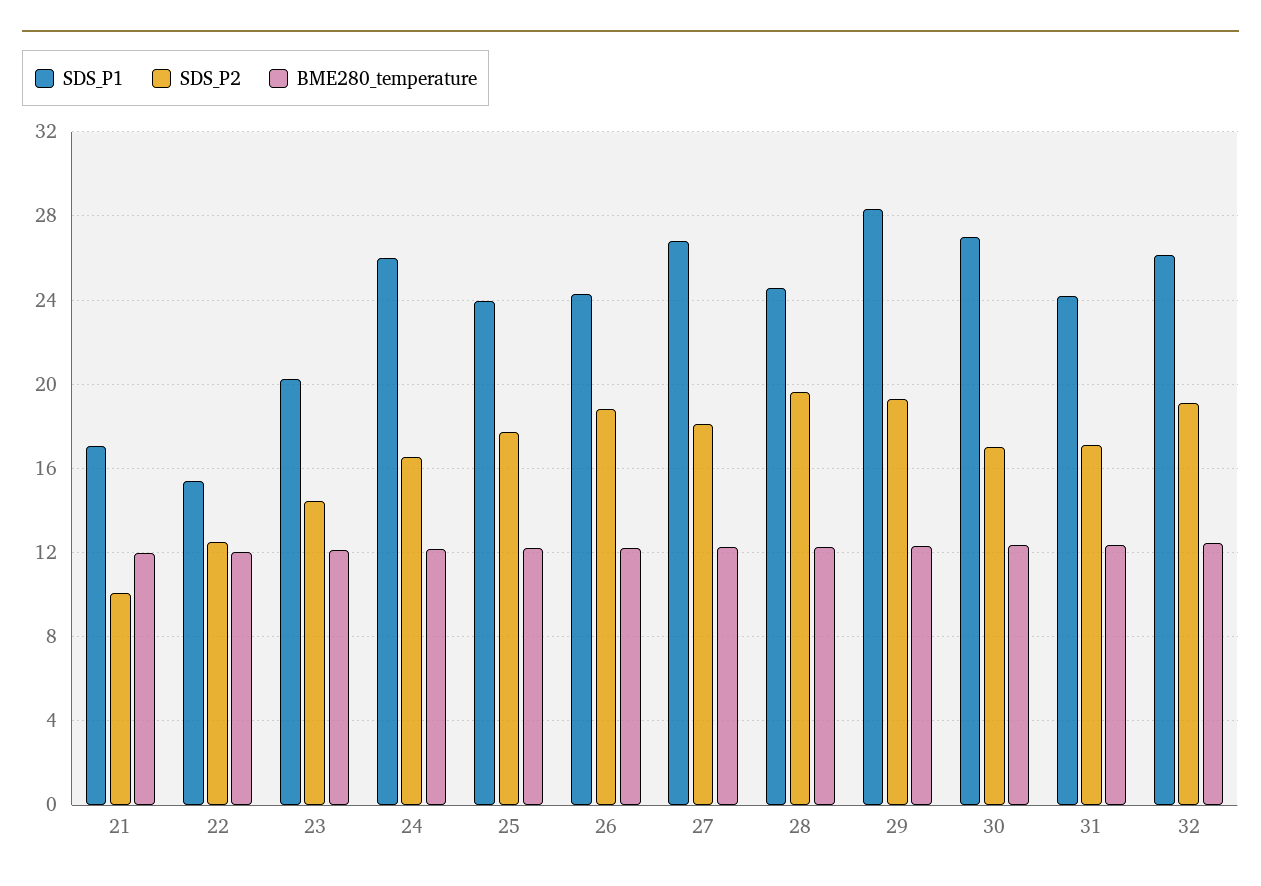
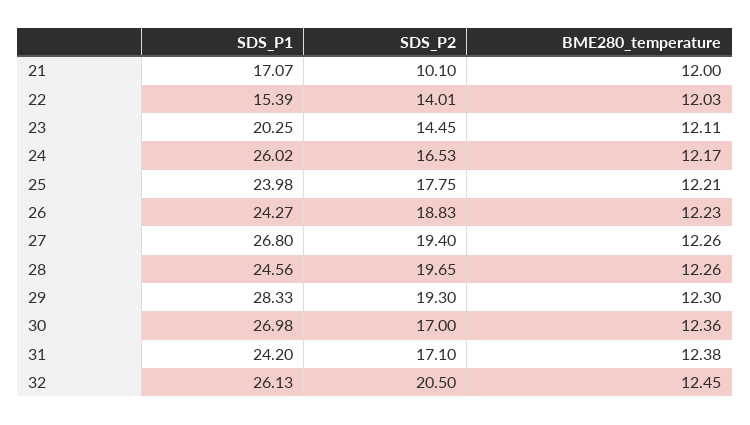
  {
    "SDS_P1": {
      "21": 17.07,
      "22": 15.39,
      "23": 20.25,
      "24": 26.02,
      "25": 23.98,
      "26": 24.27,
      "27": 26.8,
      "28": 24.56,
      "29": 28.33,
      "30": 26.98,
      "31": 24.2,
      "32": 26.13
    },
    "SDS_P2": {
      "21": 10.1,
-     "22": 12.5,
+     "22": 14.01,
      "23": 14.45,
      "24": 16.53,
      "25": 17.75,
      "26": 18.83,
-     "27": 18,
+     "27": 19.4,
      "28": 19.65,
      "29": 19.3,
      "30": 17,
      "31": 17.1,
-     "32": 19
+     "32": 20.5
    },
    "BME280_temperature": {
      "21": 12,
      "22": 12.03,
      "23": 12.11,
      "24": 12.17,
      "25": 12.21,
      "26": 12.23,
      "27": 12.26,
      "28": 12.26,
      "29": 12.3,
      "30": 12.36,
      "31": 12.38,
      "32": 12.45
    }
  }

